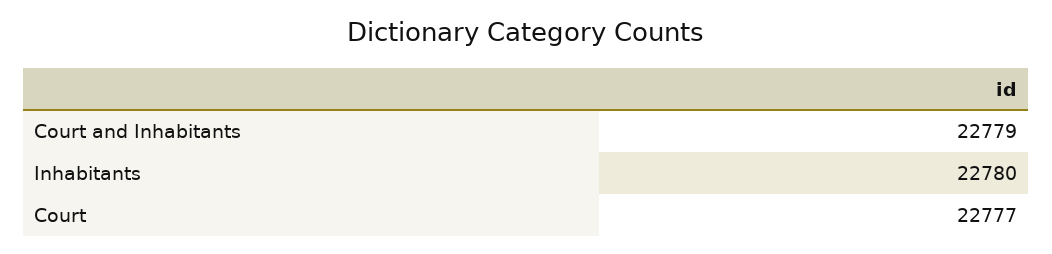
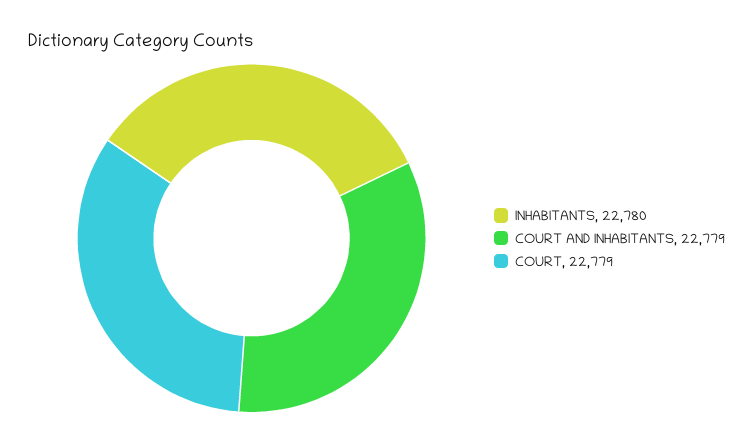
  {
    "Court and Inhabitants": 22779,
    "Inhabitants": 22780,
-   "Court": 22777
+   "Court": 22779
  }

